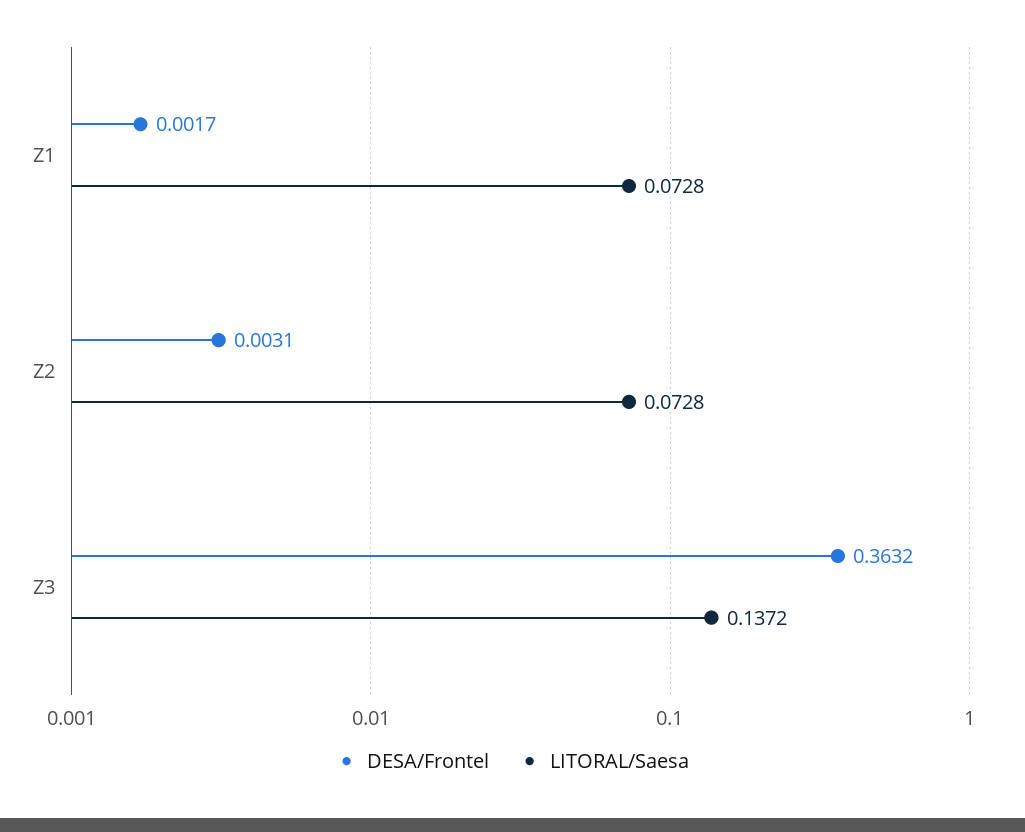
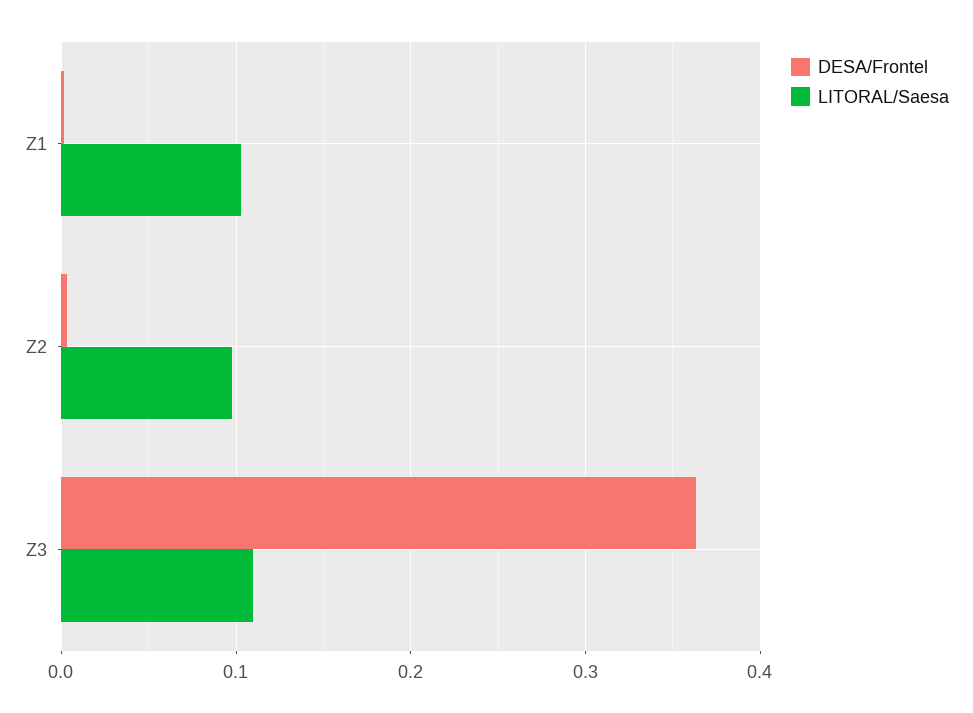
  {
    "DESA/Frontel": {
      "Z1": 0.0017,
      "Z2": 0.0031,
      "Z3": 0.3632
    },
    "LITORAL/Saesa": {
-     "Z1": 0.0728,
+     "Z1": 0.1,
-     "Z2": 0.0728,
+     "Z2": 0.1,
-     "Z3": 0.1372
+     "Z3": 0.11
    }
  }

